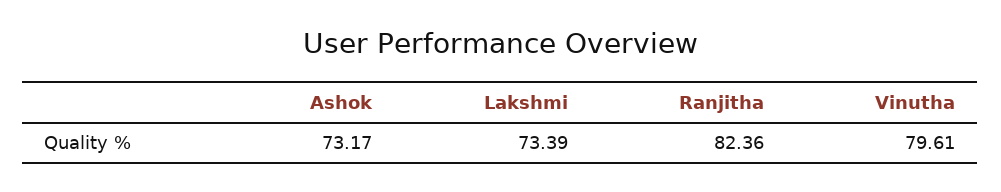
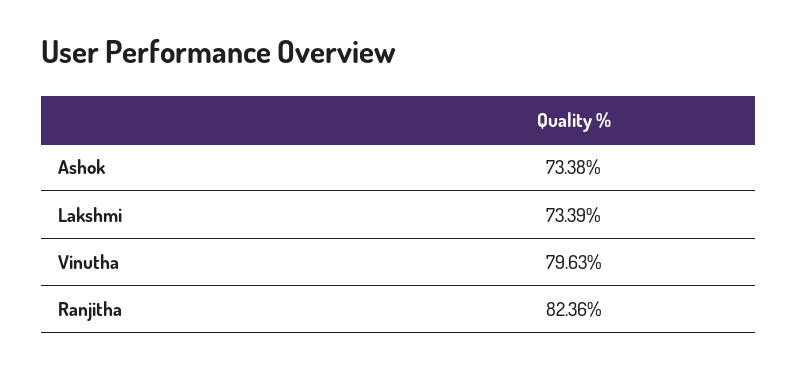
  {
-   "Ashok": 73.17,
+   "Ashok": 73.38,
    "Lakshmi": 73.39,
    "Ranjitha": 82.36,
-   "Vinutha": 79.61
+   "Vinutha": 79.63
  }

